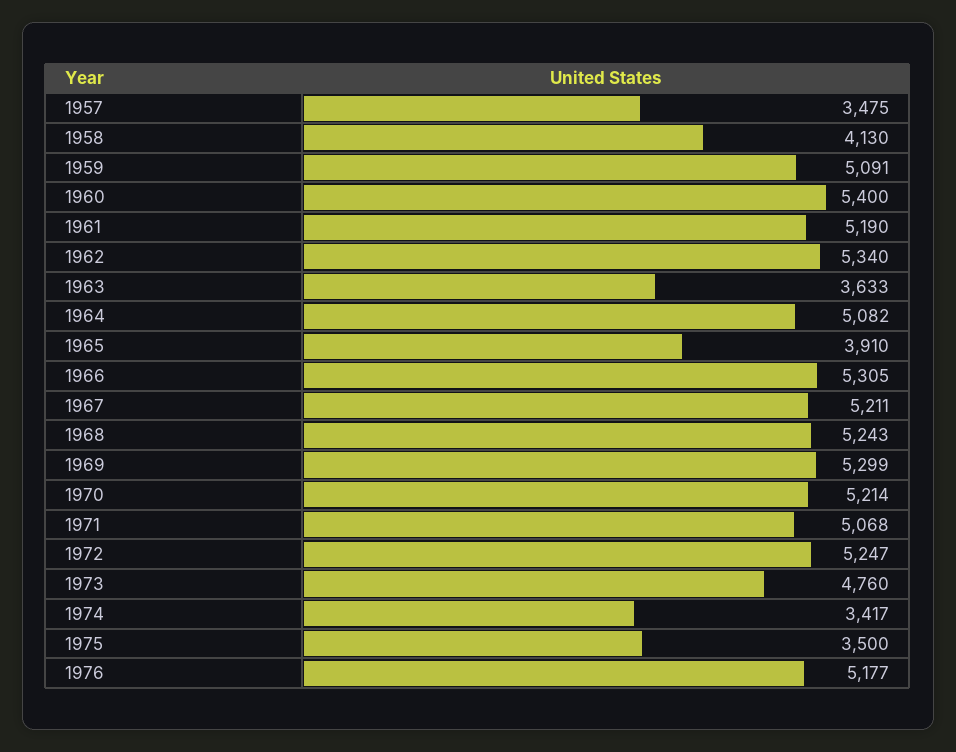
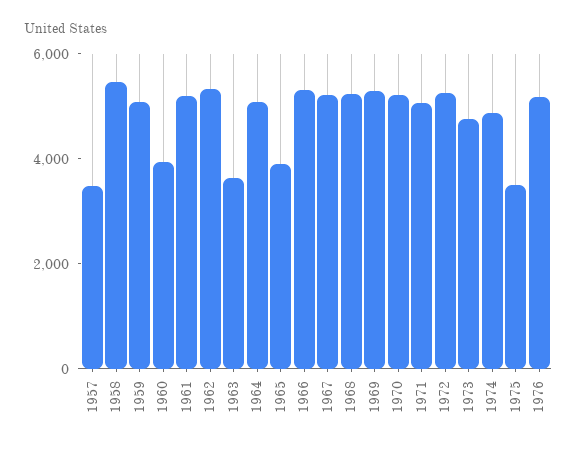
  {
    "1957": 3475,
-   "1958": 4130,
+   "1958": 5500,
    "1959": 5091,
-   "1960": 5400,
+   "1960": 4000,
    "1961": 5190,
    "1962": 5340,
    "1963": 3633,
    "1964": 5082,
    "1965": 3910,
    "1966": 5305,
    "1967": 5211,
    "1968": 5243,
    "1969": 5299,
    "1970": 5214,
    "1971": 5068,
    "1972": 5247,
    "1973": 4760,
-   "1974": 3417,
+   "1974": 5000,
    "1975": 3500,
    "1976": 5177
  }

